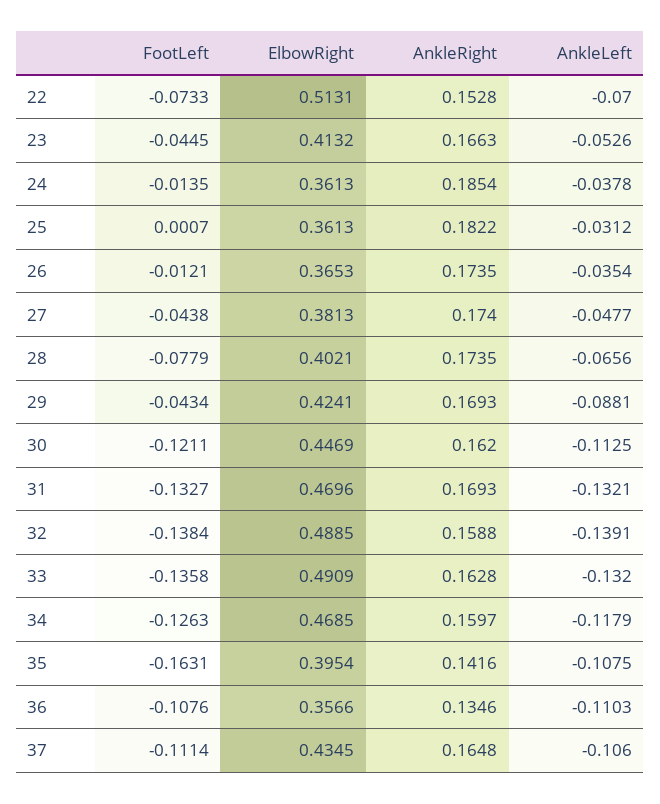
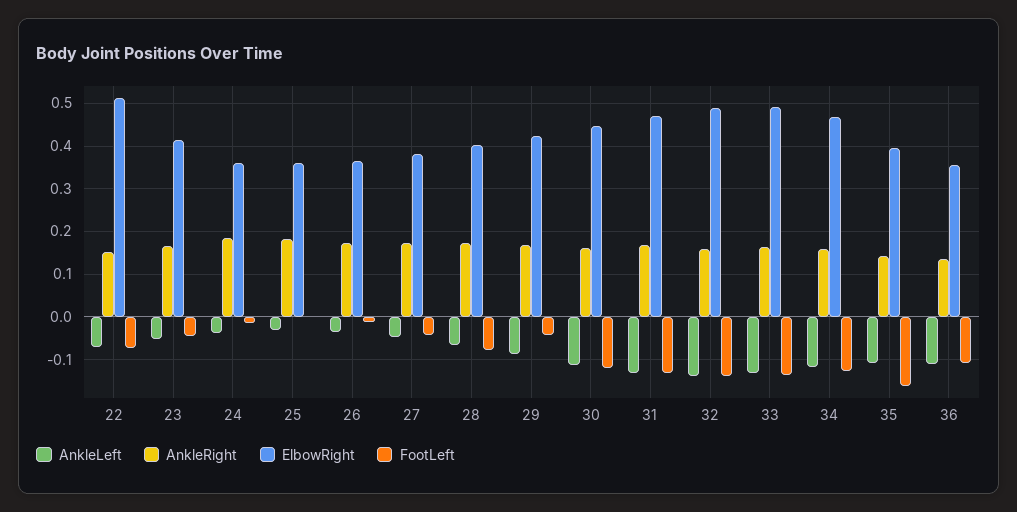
  {
    "FootLeft": {
      "22": -0.0733,
      "23": -0.0445,
      "24": -0.0135,
      "25": 0.0007,
      "26": -0.0121,
      "27": -0.0438,
      "28": -0.0779,
      "29": -0.0434,
      "30": -0.1211,
      "31": -0.1327,
      "32": -0.1384,
      "33": -0.1358,
      "34": -0.1263,
      "35": -0.1631,
-     "36": -0.1076,
+     "36": -0.1076
-     "37": -0.1114
    },
    "ElbowRight": {
      "22": 0.5131,
      "23": 0.4132,
      "24": 0.3613,
      "25": 0.3613,
      "26": 0.3653,
      "27": 0.3813,
      "28": 0.4021,
      "29": 0.4241,
      "30": 0.4469,
      "31": 0.4696,
      "32": 0.4885,
      "33": 0.4909,
      "34": 0.4685,
      "35": 0.3954,
-     "36": 0.3566,
+     "36": 0.3566
-     "37": 0.4345
    },
    "AnkleRight": {
      "22": 0.1528,
      "23": 0.1663,
      "24": 0.1854,
      "25": 0.1822,
      "26": 0.1735,
      "27": 0.174,
      "28": 0.1735,
      "29": 0.1693,
      "30": 0.162,
      "31": 0.1693,
      "32": 0.1588,
      "33": 0.1628,
      "34": 0.1597,
      "35": 0.1416,
-     "36": 0.1346,
+     "36": 0.1346
-     "37": 0.1648
    },
    "AnkleLeft": {
      "22": -0.07,
      "23": -0.0526,
      "24": -0.0378,
      "25": -0.0312,
      "26": -0.0354,
      "27": -0.0477,
      "28": -0.0656,
      "29": -0.0881,
      "30": -0.1125,
      "31": -0.1321,
      "32": -0.1391,
      "33": -0.132,
      "34": -0.1179,
      "35": -0.1075,
-     "36": -0.1103,
+     "36": -0.1103
-     "37": -0.106
    }
  }

